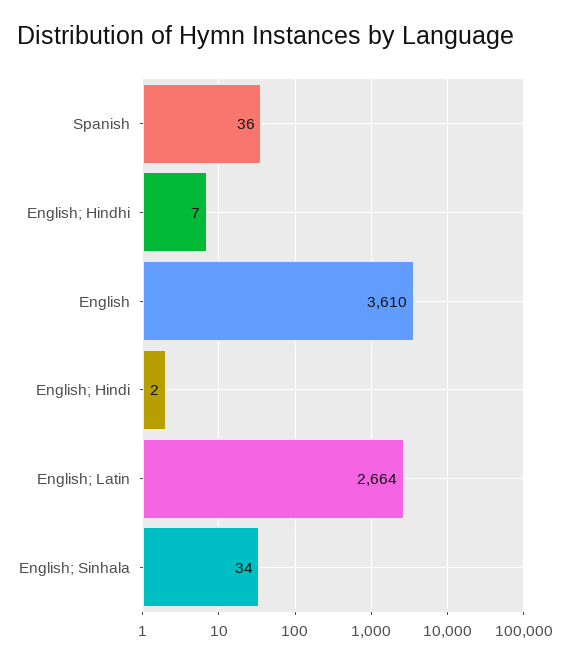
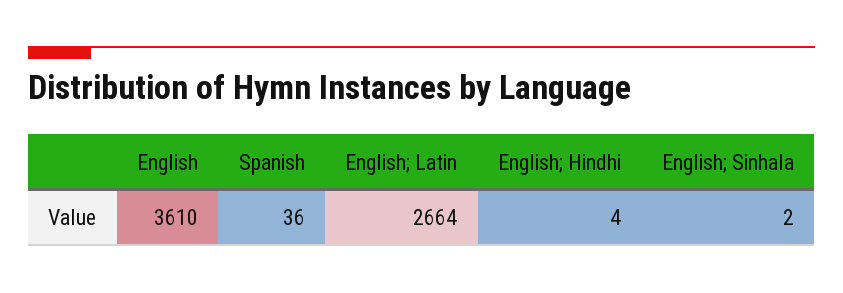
  {
    "Spanish": 36,
-   "English; Hindhi": 7,
+   "English; Hindhi": 4,
    "English": 3610,
-   "English; Hindi": 2,
    "English; Latin": 2664,
-   "English; Sinhala": 34
+   "English; Sinhala": 2
  }

